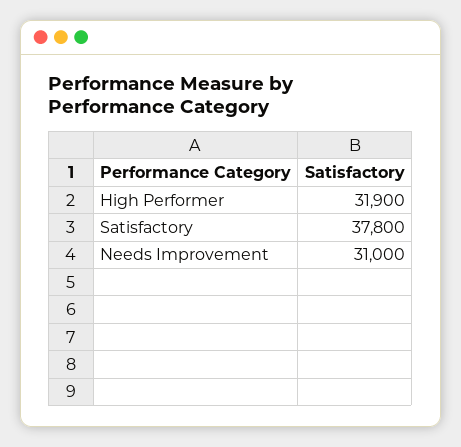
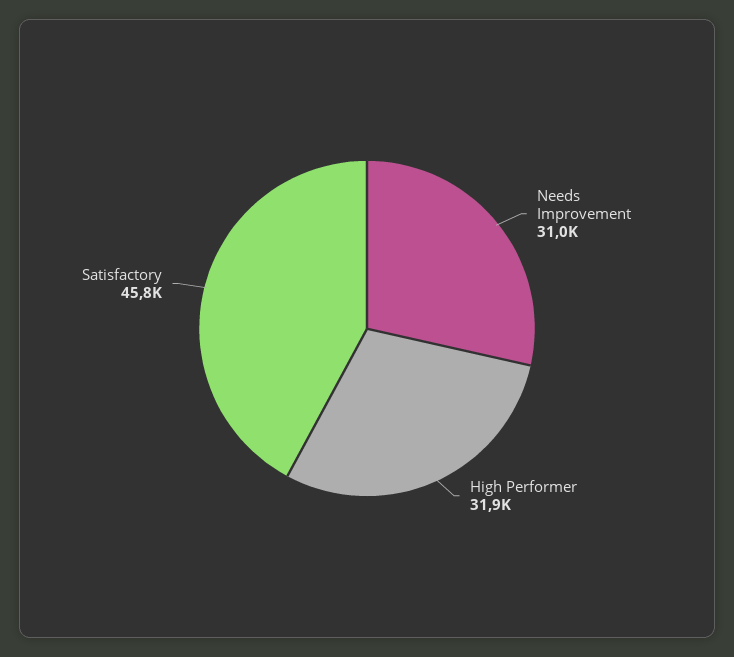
  {
    "High Performer": 31900,
-   "Satisfactory": 37800,
+   "Satisfactory": 45800,
    "Needs Improvement": 31000
  }

